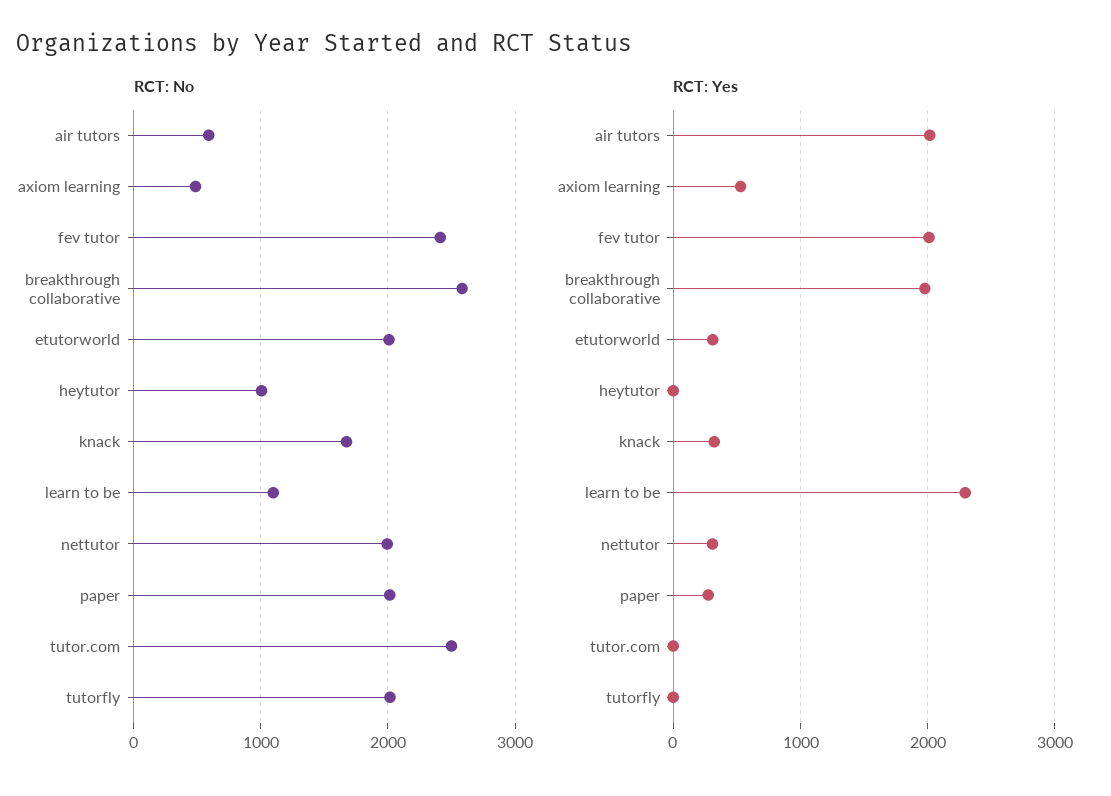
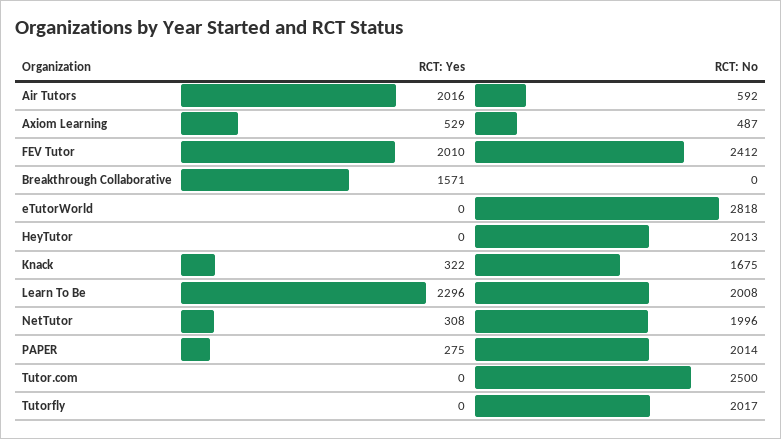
  {
    "RCT: No": {
      "air tutors": 592,
      "axiom learning": 487,
      "fev tutor": 2412,
-     "breakthrough collaborative": 2600,
+     "breakthrough collaborative": 0,
-     "etutorworld": 2000,
+     "etutorworld": 2818,
-     "heytutor": 1000,
+     "heytutor": 2013,
      "knack": 1675,
-     "learn to be": 1100,
+     "learn to be": 2008,
      "nettutor": 1996,
      "paper": 2014,
      "tutor.com": 2500,
      "tutorfly": 2017
    },
    "RCT: Yes": {
      "air tutors": 2016,
      "axiom learning": 529,
      "fev tutor": 2010,
-     "breakthrough collaborative": 2000,
+     "breakthrough collaborative": 1571,
-     "etutorworld": 300,
+     "etutorworld": 0,
      "heytutor": 0,
      "knack": 322,
      "learn to be": 2296,
      "nettutor": 308,
      "paper": 275,
      "tutor.com": 0,
      "tutorfly": 0
    }
  }

